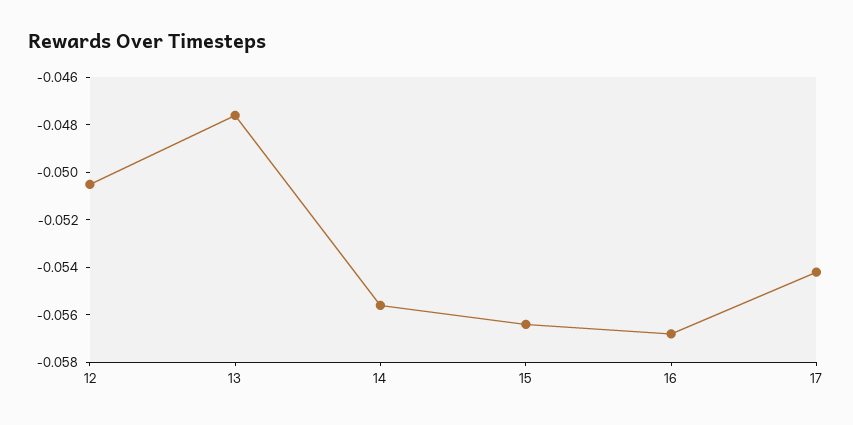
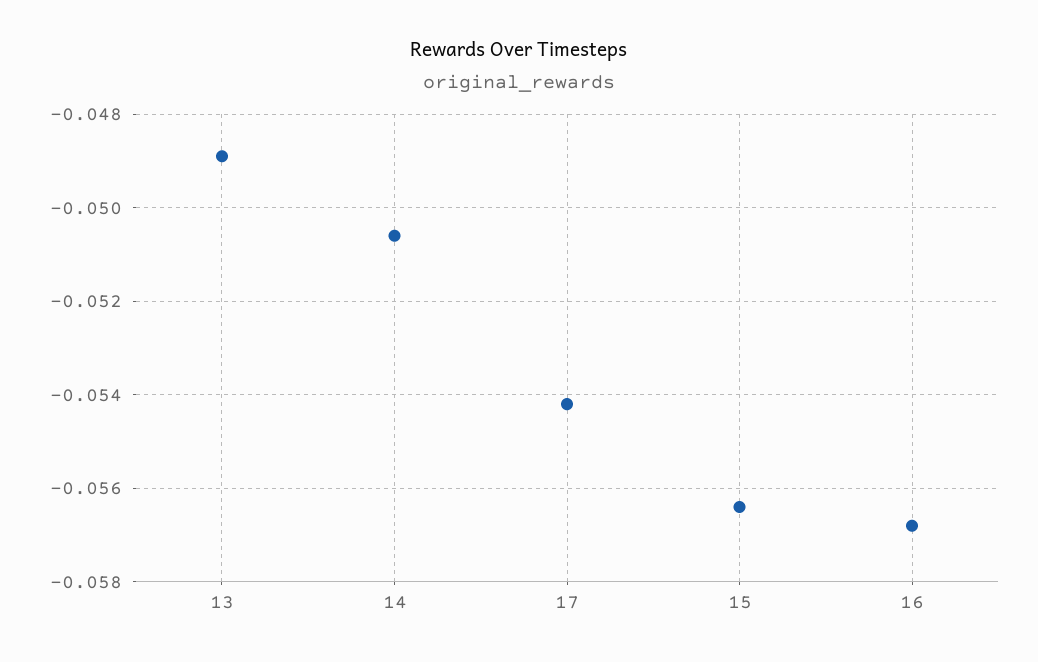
  {
-   "12": -0.0505,
-   "13": -0.0475,
+   "13": -0.049,
-   "14": -0.0555,
+   "14": -0.0505,
    "15": -0.0565,
    "16": -0.057,
    "17": -0.054
  }

